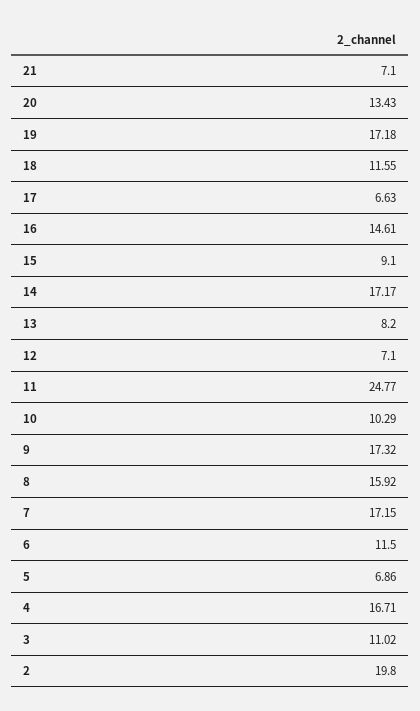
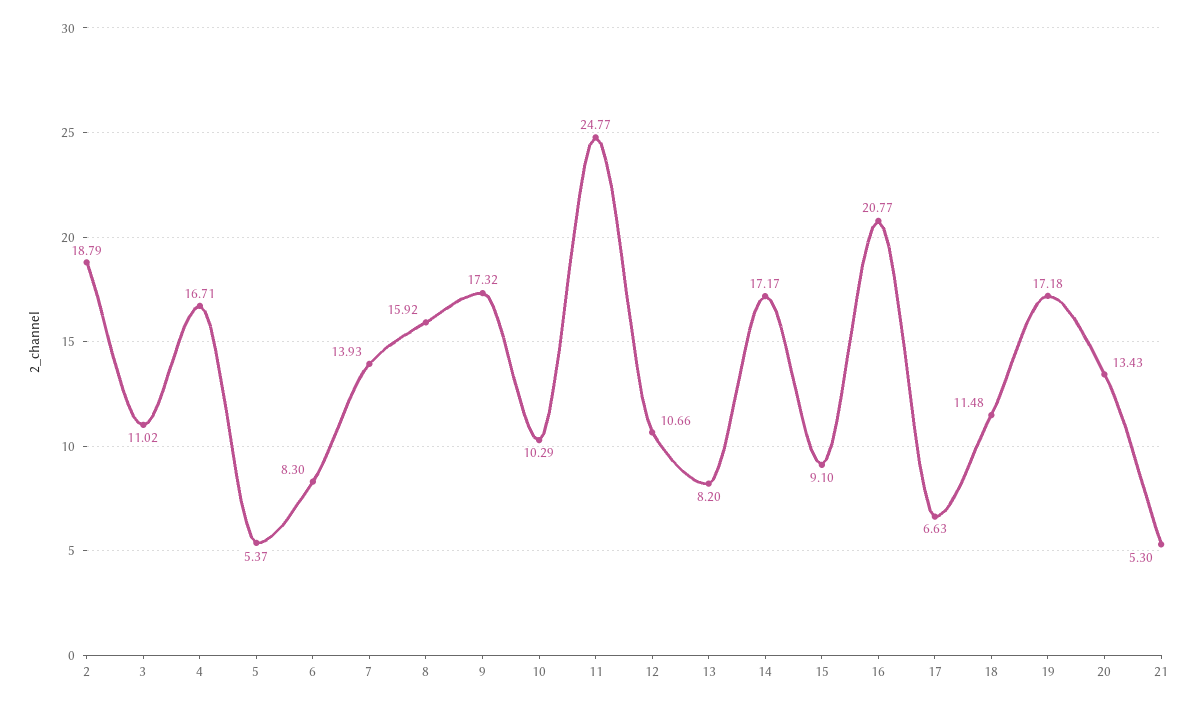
  {
-   "21": 7.1,
+   "21": 5.3,
    "20": 13.43,
    "19": 17.18,
-   "18": 11.55,
+   "18": 11.48,
    "17": 6.63,
-   "16": 14.61,
+   "16": 20.77,
    "15": 9.1,
    "14": 17.17,
    "13": 8.2,
-   "12": 7.1,
+   "12": 10.66,
    "11": 24.77,
    "10": 10.29,
    "9": 17.32,
    "8": 15.92,
-   "7": 17.15,
+   "7": 13.93,
-   "6": 11.5,
+   "6": 8.3,
-   "5": 6.86,
+   "5": 5.37,
    "4": 16.71,
    "3": 11.02,
-   "2": 19.8
+   "2": 18.79
  }

